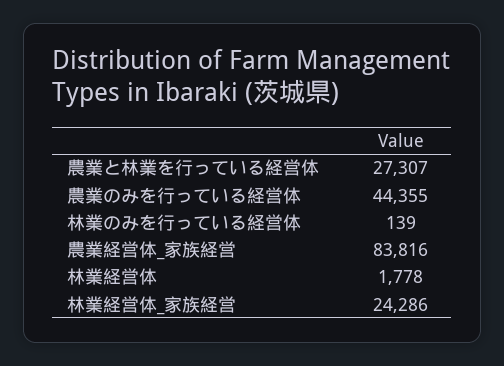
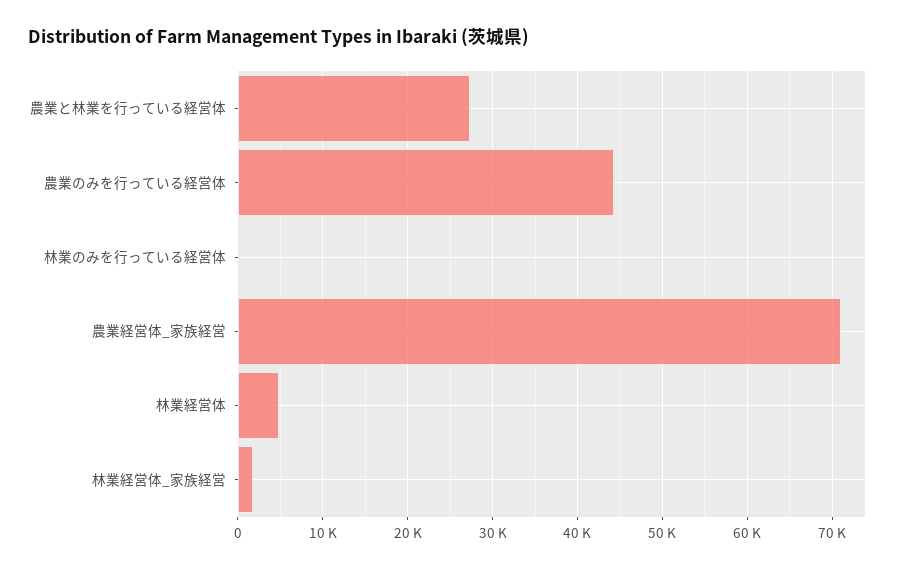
  {
    "農業と林業を行っている経営体": 27307,
    "農業のみを行っている経営体": 44355,
    "林業のみを行っている経営体": 139,
-   "農業経営体_家族経営": 83816,
+   "農業経営体_家族経営": 71000,
-   "林業経営体": 1778,
+   "林業経営体": 5000,
-   "林業経営体_家族経営": 24286
+   "林業経営体_家族経営": 2000
  }

